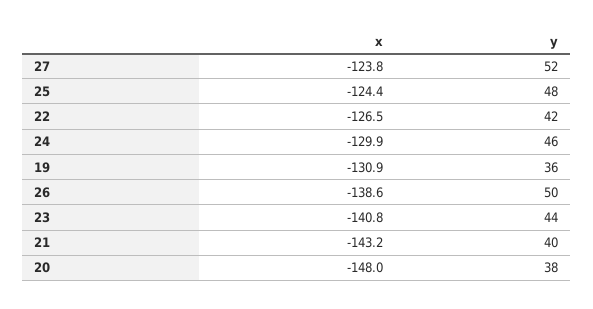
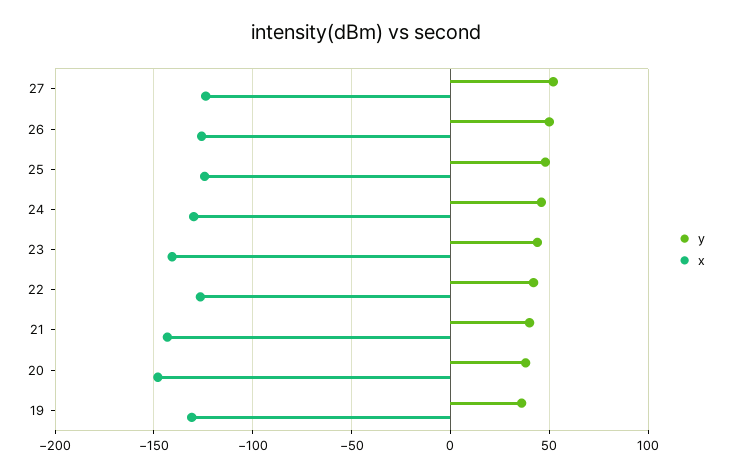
  {
    "x": {
      "27": -123.8,
      "25": -124.4,
      "22": -126.5,
      "24": -129.9,
      "19": -130.9,
-     "26": -138.6,
+     "26": -125,
      "23": -140.8,
      "21": -143.2,
      "20": -148
    },
    "y": {
      "27": 52,
      "25": 48,
      "22": 42,
      "24": 46,
      "19": 36,
      "26": 50,
      "23": 44,
      "21": 40,
      "20": 38
    }
  }

